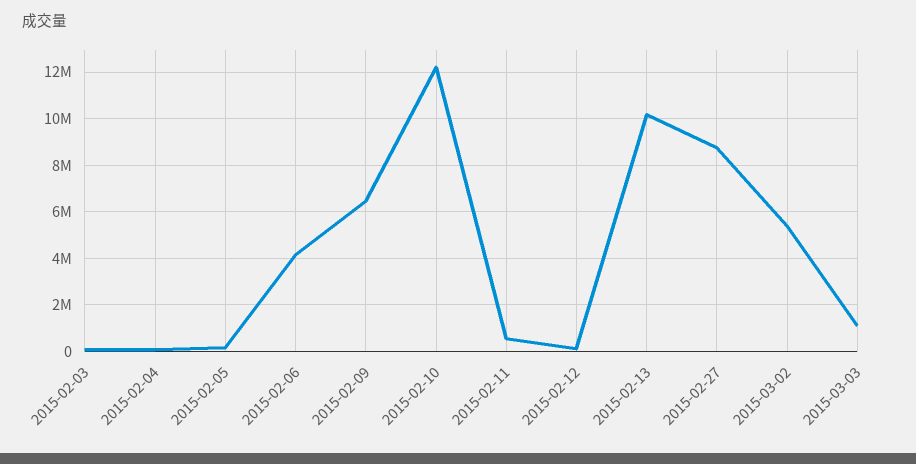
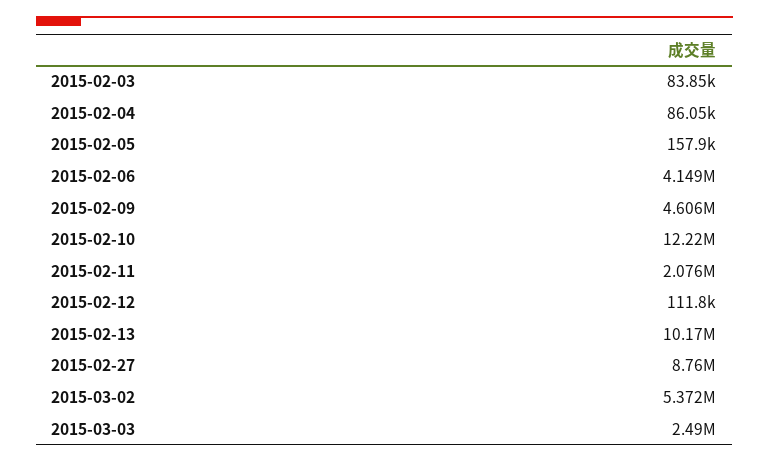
  {
    "2015-02-03": 83850,
    "2015-02-04": 86050,
    "2015-02-05": 157900,
    "2015-02-06": 4149000,
-   "2015-02-09": 6500000,
+   "2015-02-09": 4606000,
    "2015-02-10": 12220000,
-   "2015-02-11": 500000,
+   "2015-02-11": 2076000,
    "2015-02-12": 111800,
    "2015-02-13": 10170000,
    "2015-02-27": 8760000,
    "2015-03-02": 5372000,
-   "2015-03-03": 1000000
+   "2015-03-03": 2490000
  }

